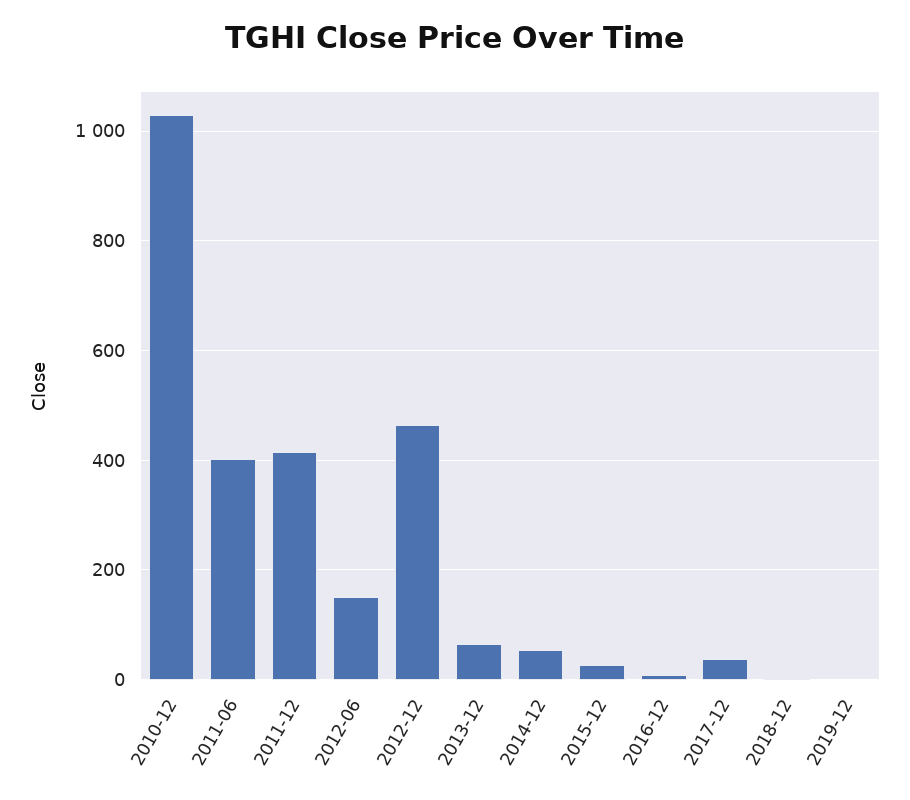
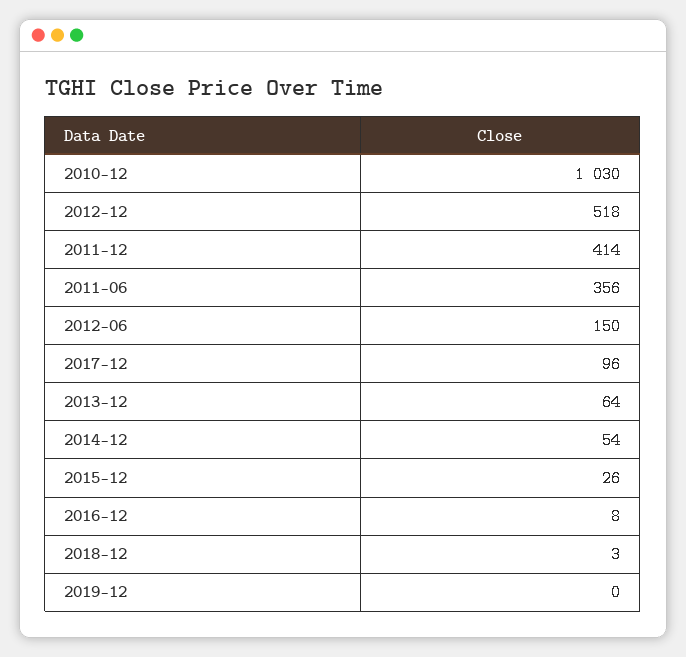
  {
    "2010-12": 1030,
-   "2011-06": 400,
+   "2011-06": 356,
    "2011-12": 414,
    "2012-06": 150,
-   "2012-12": 460,
+   "2012-12": 518,
    "2013-12": 64,
    "2014-12": 54,
    "2015-12": 26,
    "2016-12": 8,
-   "2017-12": 40,
+   "2017-12": 96,
    "2018-12": 3,
    "2019-12": 0
  }

